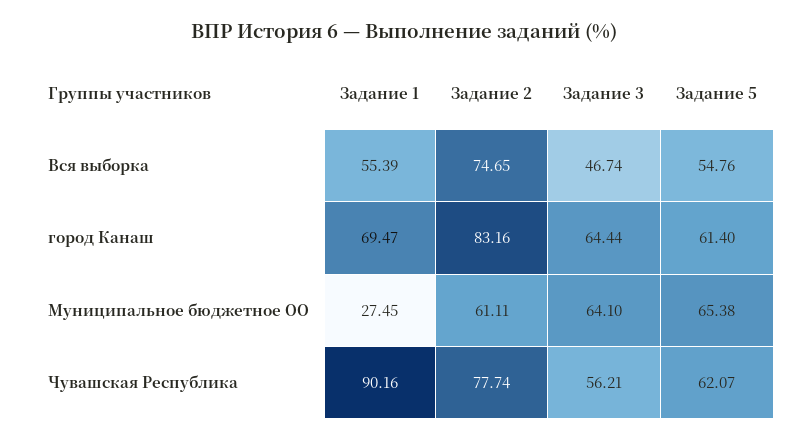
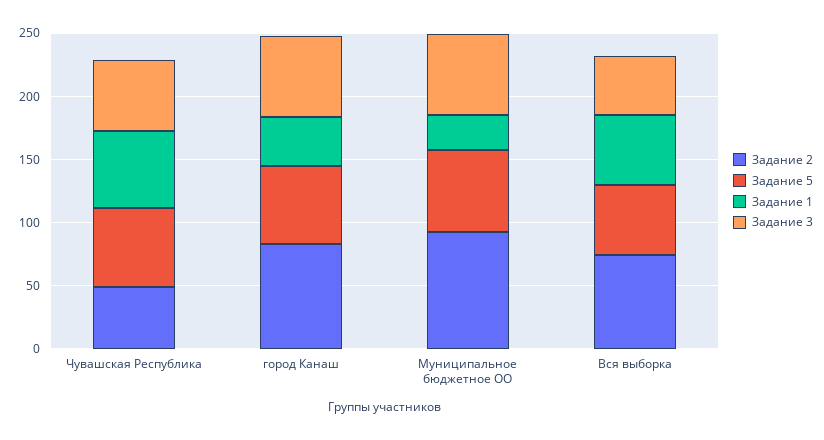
  {
    "Задание 1": {
      "Вся выборка": 55.39,
-     "город Канаш": 69.47,
+     "город Канаш": 40,
      "Муниципальное бюджетное ОО": 27.45,
-     "Чувашская Республика": 90.16
+     "Чувашская Республика": 60
    },
    "Задание 2": {
      "Вся выборка": 74.65,
      "город Канаш": 83.16,
-     "Муниципальное бюджетное ОО": 61.11,
+     "Муниципальное бюджетное ОО": 90,
-     "Чувашская Республика": 77.74
+     "Чувашская Республика": 50
    },
    "Задание 3": {
      "Вся выборка": 46.74,
      "город Канаш": 64.44,
      "Муниципальное бюджетное ОО": 64.1,
      "Чувашская Республика": 56.21
    },
    "Задание 5": {
      "Вся выборка": 54.76,
      "город Канаш": 61.4,
      "Муниципальное бюджетное ОО": 65.38,
      "Чувашская Республика": 62.07
    }
  }

